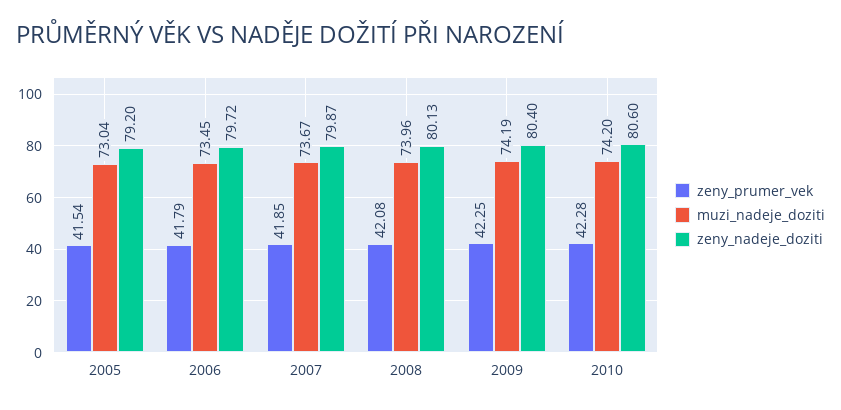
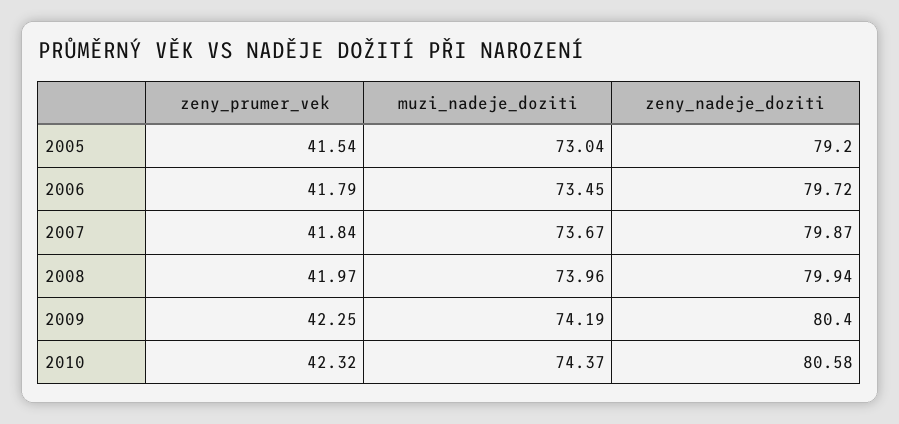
  {
    "zeny_prumer_vek": {
      "2005": 41.54,
      "2006": 41.79,
-     "2007": 41.85,
+     "2007": 41.84,
-     "2008": 42.08,
+     "2008": 41.97,
      "2009": 42.25,
-     "2010": 42.28
+     "2010": 42.32
    },
    "muzi_nadeje_doziti": {
      "2005": 73.04,
      "2006": 73.45,
      "2007": 73.67,
      "2008": 73.96,
      "2009": 74.19,
-     "2010": 74.2
+     "2010": 74.37
    },
    "zeny_nadeje_doziti": {
      "2005": 79.2,
      "2006": 79.72,
      "2007": 79.87,
-     "2008": 80.13,
+     "2008": 79.94,
      "2009": 80.4,
-     "2010": 80.6
+     "2010": 80.58
    }
  }

